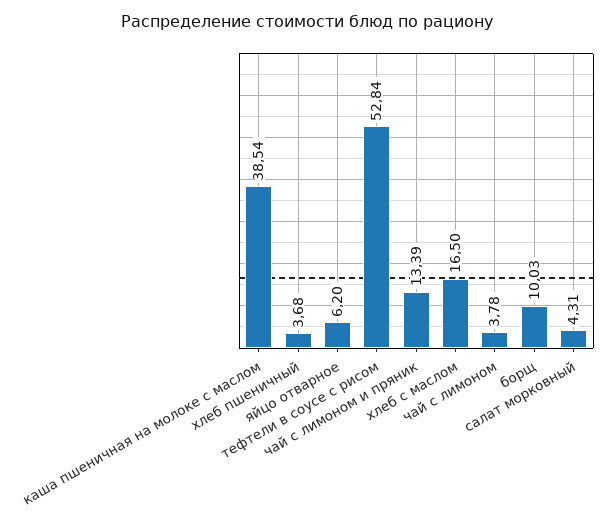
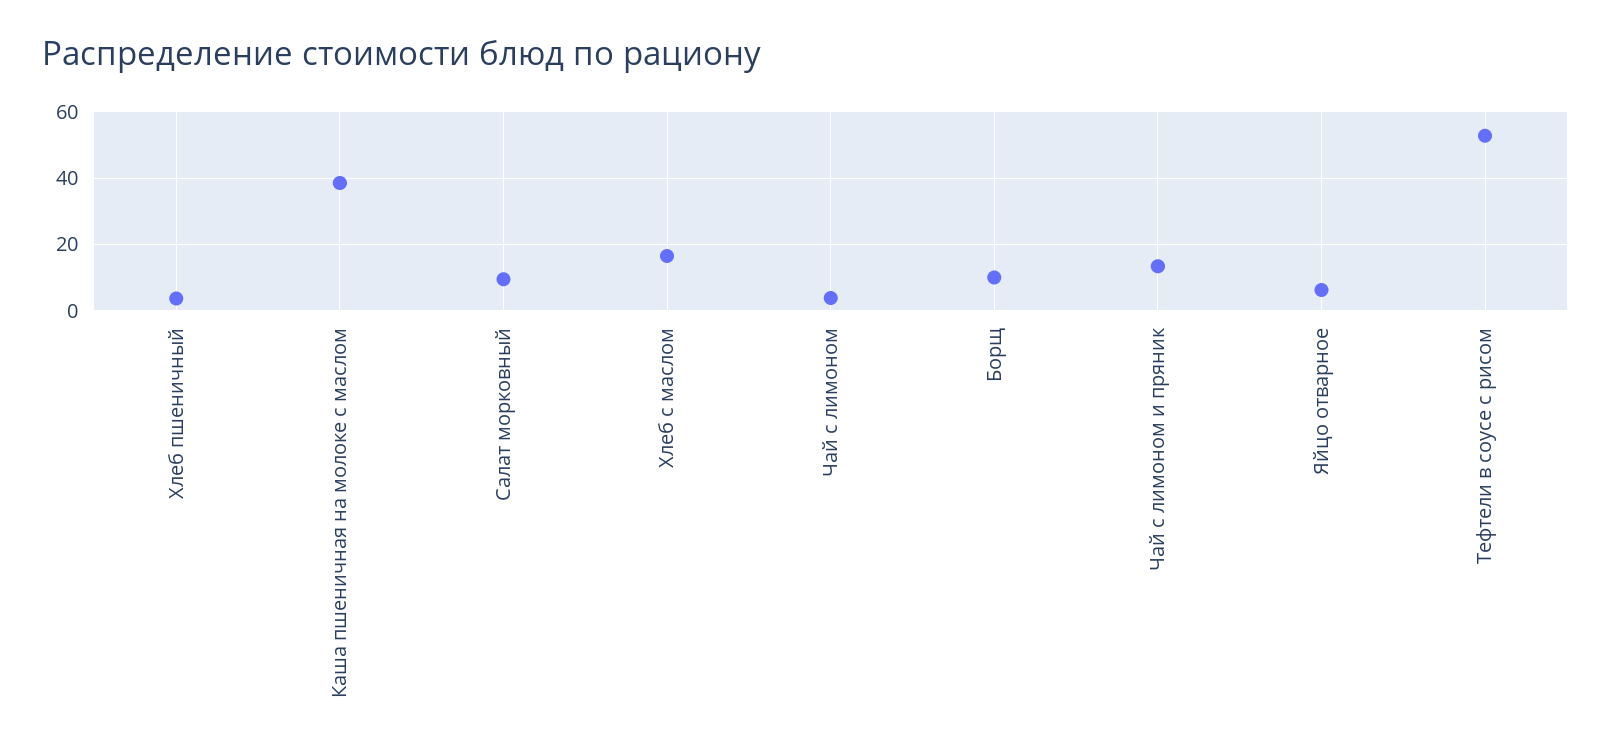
  {
    "каша пшеничная на молоке с маслом": 38.54,
    "хлеб пшеничный": 3.68,
    "яйцо отварное": 6.2,
    "тефтели в соусе с рисом": 52.84,
    "чай с лимоном и пряник": 13.39,
    "хлеб с маслом": 16.5,
    "чай с лимоном": 3.78,
    "борщ": 10.03,
-   "салат морковный": 4.31
+   "салат морковный": 10
  }

